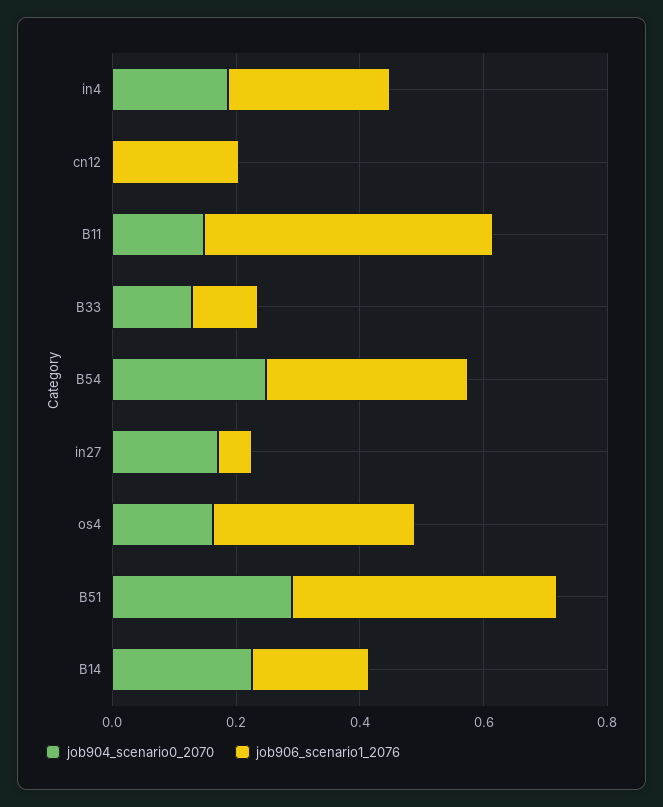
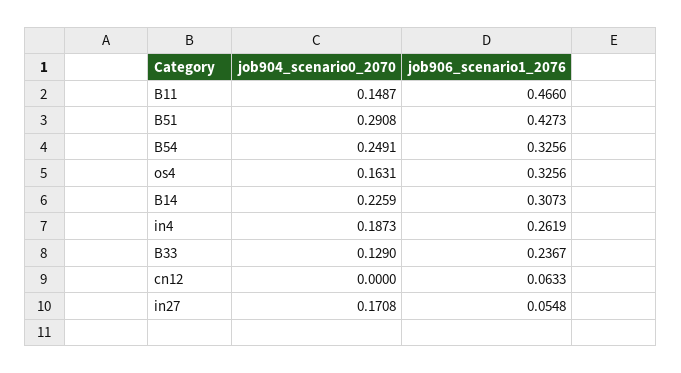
  {
    "job904_scenario0_2070": {
      "in4": 0.1873,
      "cn12": 0,
      "B11": 0.1487,
      "B33": 0.129,
      "B54": 0.2491,
      "in27": 0.1708,
      "os4": 0.1631,
      "B51": 0.2908,
      "B14": 0.2259
    },
    "job906_scenario1_2076": {
      "in4": 0.2619,
-     "cn12": 0.2,
+     "cn12": 0.0633,
      "B11": 0.466,
-     "B33": 0.1,
+     "B33": 0.2367,
      "B54": 0.3256,
      "in27": 0.0548,
      "os4": 0.3256,
      "B51": 0.4273,
-     "B14": 0.2
+     "B14": 0.3073
    }
  }

